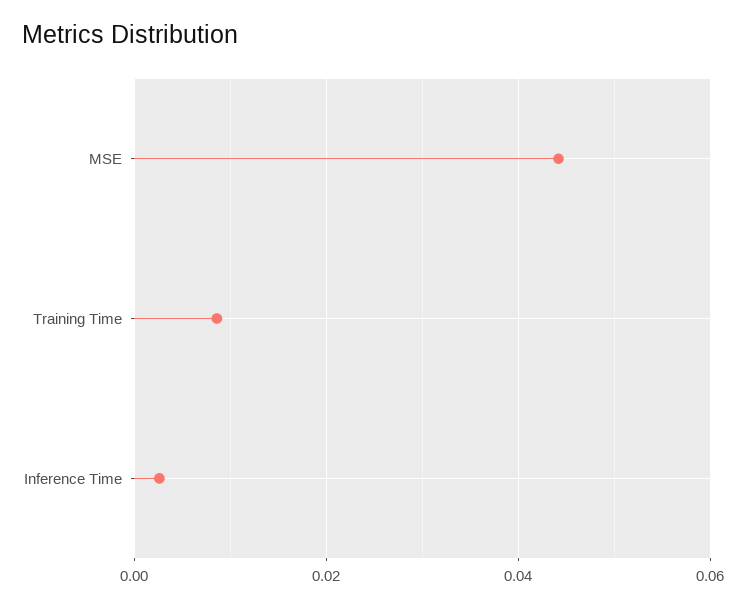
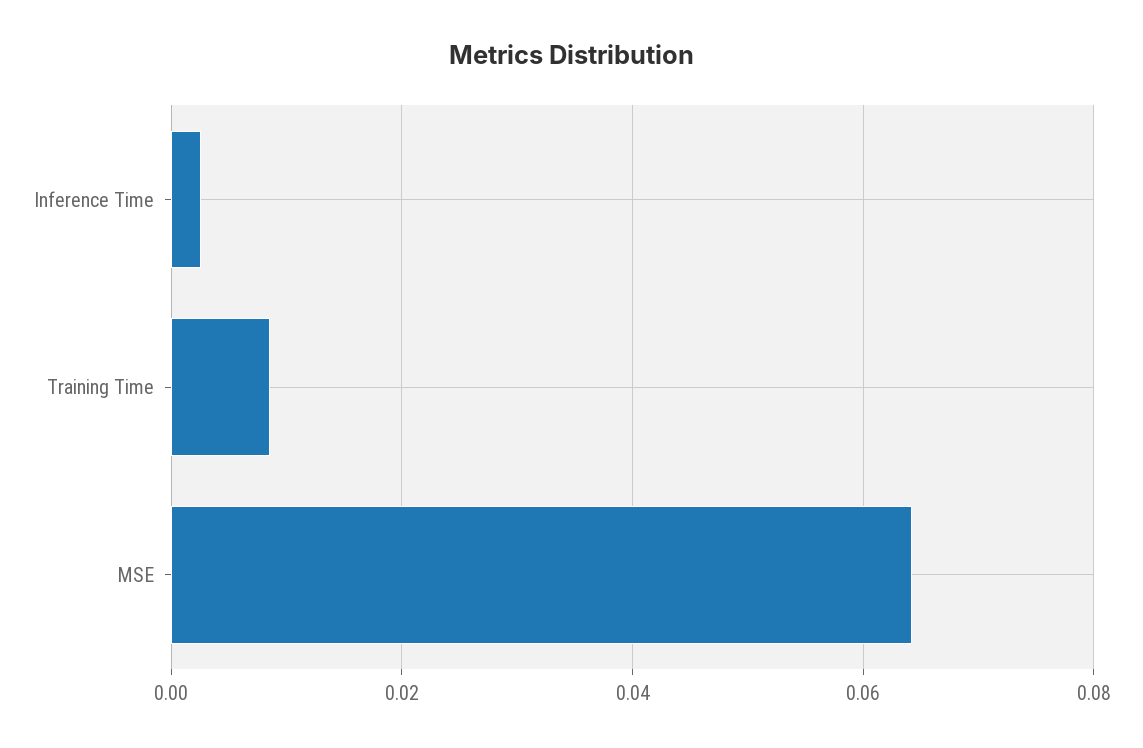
  {
-   "MSE": 0.044,
+   "MSE": 0.064,
    "Training Time": 0.008,
    "Inference Time": 0.002
  }

